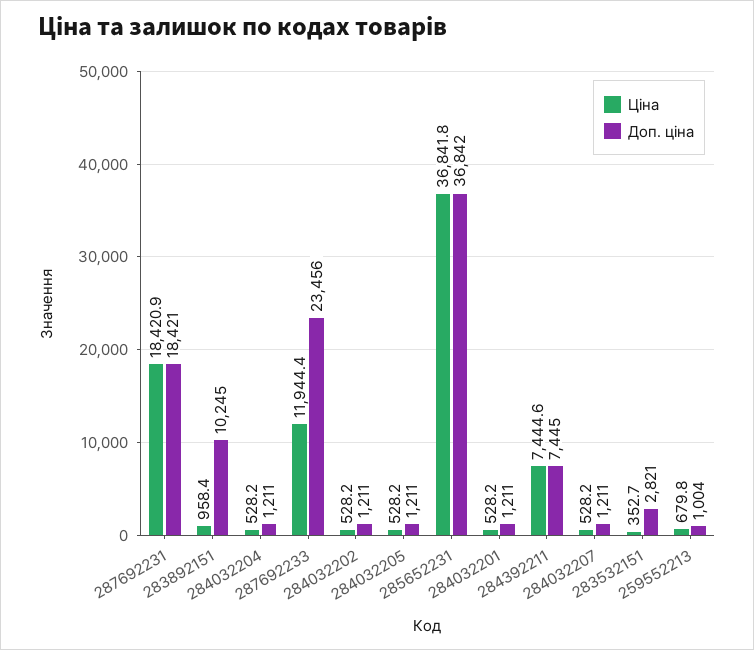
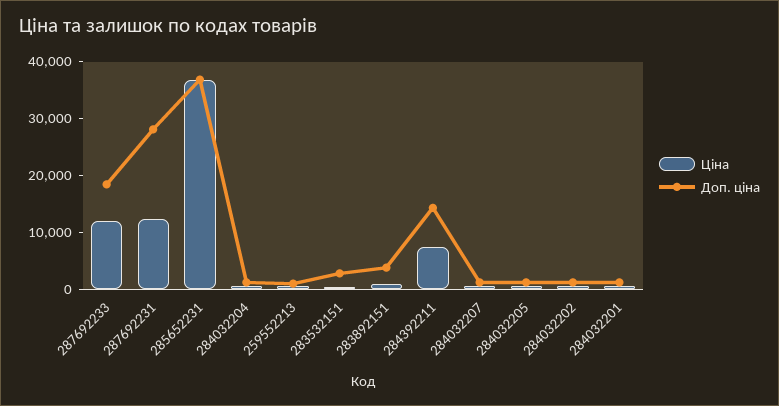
  {
    "Ціна": {
-     "287692231": 18420.9,
+     "287692231": 12000,
      "283892151": 958.4,
      "284032204": 528.2,
      "287692233": 11944.4,
      "284032202": 528.2,
      "284032205": 528.2,
      "285652231": 36841.8,
      "284032201": 528.2,
      "284392211": 7444.6,
      "284032207": 528.2,
      "283532151": 352.7,
      "259552213": 679.8
    },
    "Доп. ціна": {
-     "287692231": 18421,
+     "287692231": 28000,
-     "283892151": 10245,
+     "283892151": 4000,
      "284032204": 1211,
-     "287692233": 23456,
+     "287692233": 18000,
      "284032202": 1211,
      "284032205": 1211,
      "285652231": 36842,
      "284032201": 1211,
-     "284392211": 7445,
+     "284392211": 14000,
      "284032207": 1211,
      "283532151": 2821,
      "259552213": 1004
    }
  }

